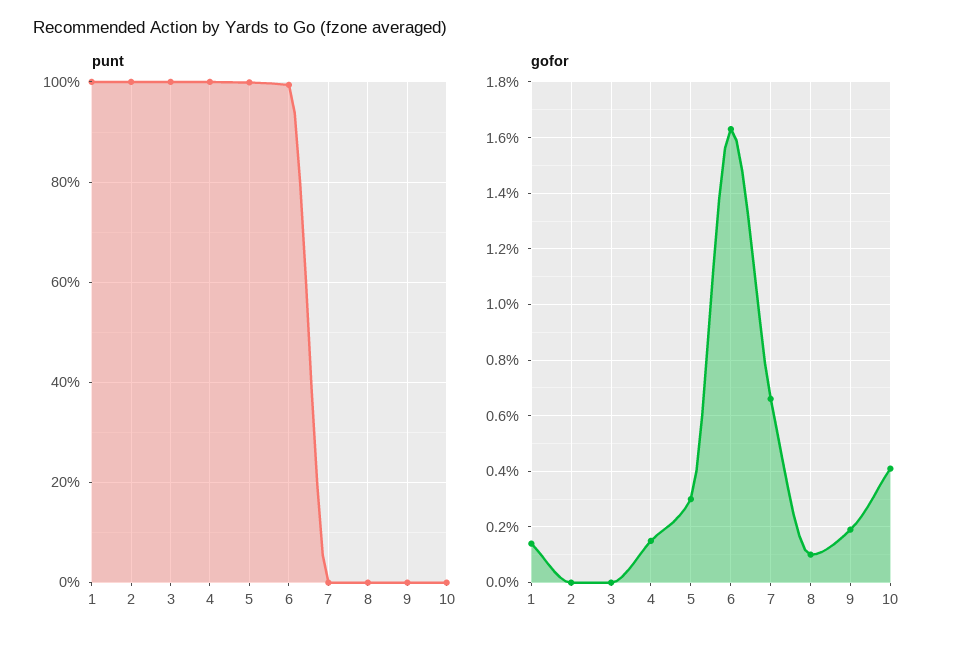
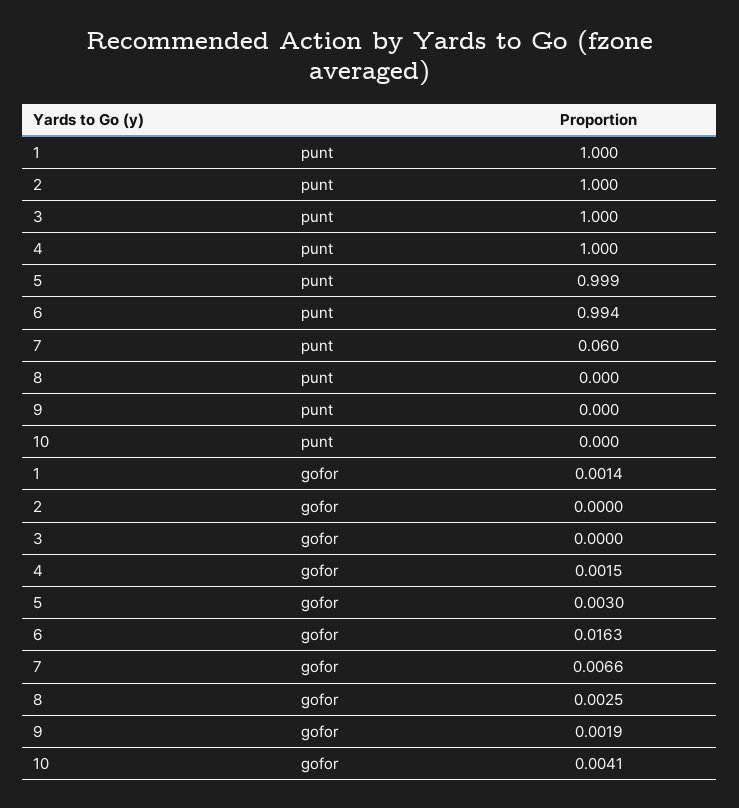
  {
    "punt": {
      "1": 1,
      "2": 1,
      "3": 1,
      "4": 1,
      "5": 0.999,
      "6": 0.994,
-     "7": 0,
+     "7": 0.06,
      "8": 0,
      "9": 0,
      "10": 0
    },
    "gofor": {
      "1": 0.0014,
      "2": 0,
      "3": 0,
      "4": 0.0015,
      "5": 0.003,
      "6": 0.0163,
      "7": 0.0066,
-     "8": 0.001,
+     "8": 0.0025,
      "9": 0.0019,
      "10": 0.0041
    }
  }

